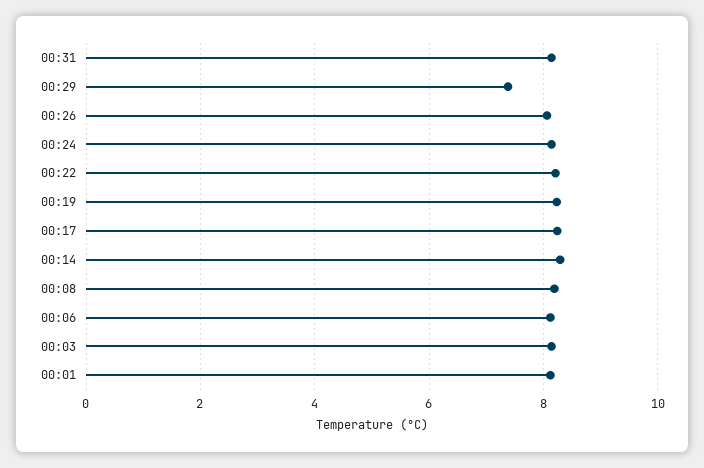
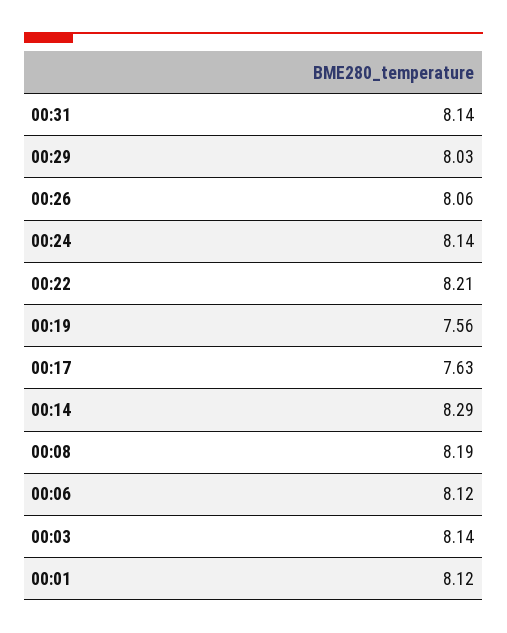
  {
    "00:31": 8.14,
-   "00:29": 7.4,
+   "00:29": 8.03,
    "00:26": 8.06,
    "00:24": 8.14,
    "00:22": 8.21,
-   "00:19": 8.2,
+   "00:19": 7.56,
-   "00:17": 8.2,
+   "00:17": 7.63,
    "00:14": 8.29,
    "00:08": 8.19,
    "00:06": 8.12,
    "00:03": 8.14,
    "00:01": 8.12
  }

